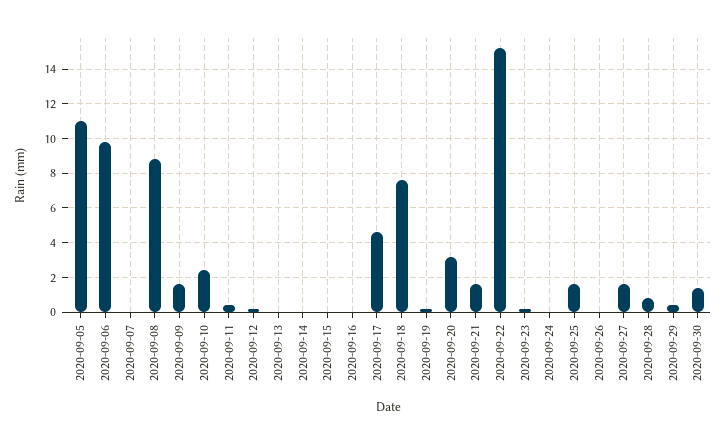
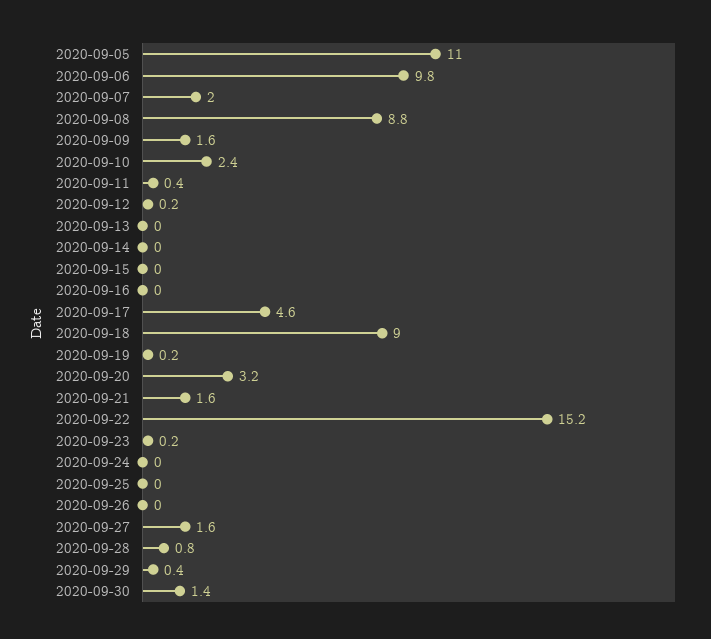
  {
    "2020-09-05": 11,
    "2020-09-06": 9.8,
-   "2020-09-07": 0,
+   "2020-09-07": 2,
    "2020-09-08": 8.8,
    "2020-09-09": 1.6,
    "2020-09-10": 2.4,
    "2020-09-11": 0.4,
    "2020-09-12": 0.2,
    "2020-09-13": 0,
    "2020-09-14": 0,
    "2020-09-15": 0,
    "2020-09-16": 0,
    "2020-09-17": 4.6,
-   "2020-09-18": 7.5,
+   "2020-09-18": 9,
    "2020-09-19": 0.2,
    "2020-09-20": 3.2,
    "2020-09-21": 1.6,
    "2020-09-22": 15.2,
    "2020-09-23": 0.2,
    "2020-09-24": 0,
-   "2020-09-25": 1.5,
+   "2020-09-25": 0,
    "2020-09-26": 0,
    "2020-09-27": 1.6,
    "2020-09-28": 0.8,
    "2020-09-29": 0.4,
    "2020-09-30": 1.4
  }

